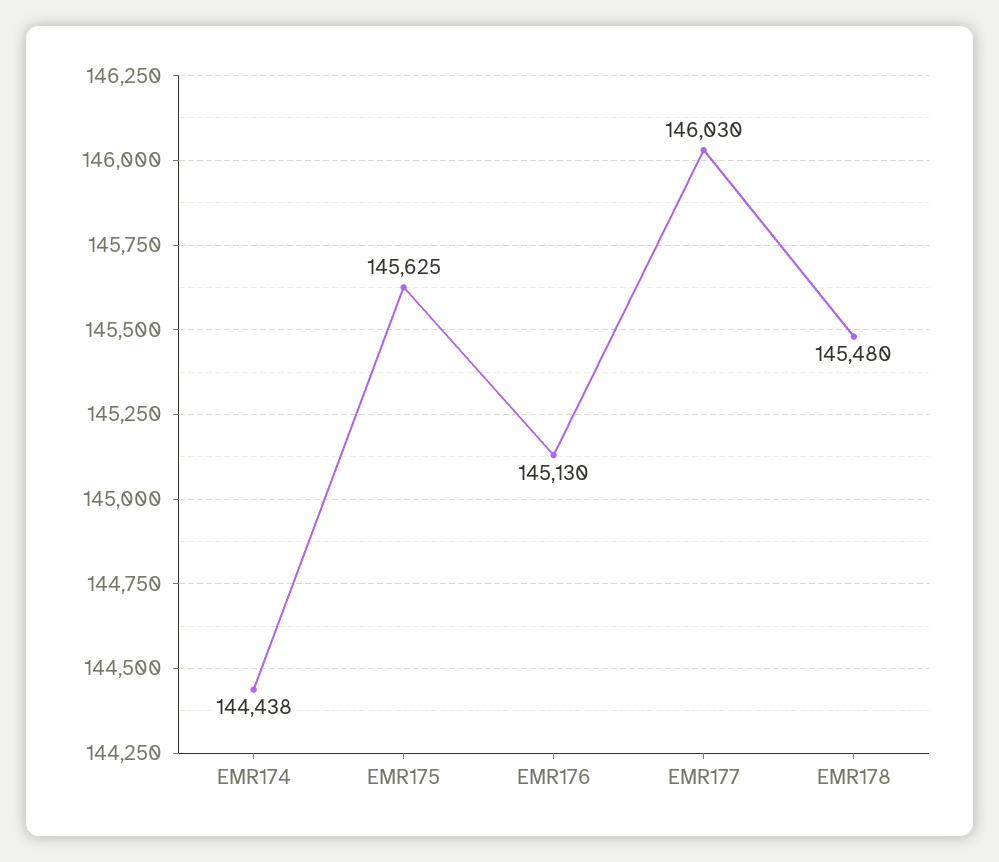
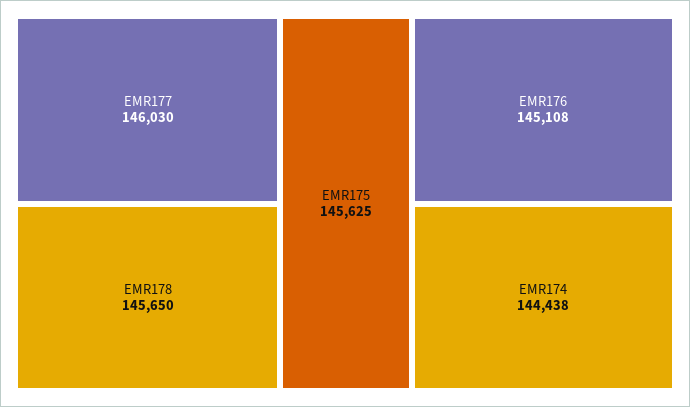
  {
    "EMR174": 144438,
    "EMR175": 145625,
-   "EMR176": 145130,
+   "EMR176": 145108,
    "EMR177": 146030,
-   "EMR178": 145480
+   "EMR178": 145650
  }

